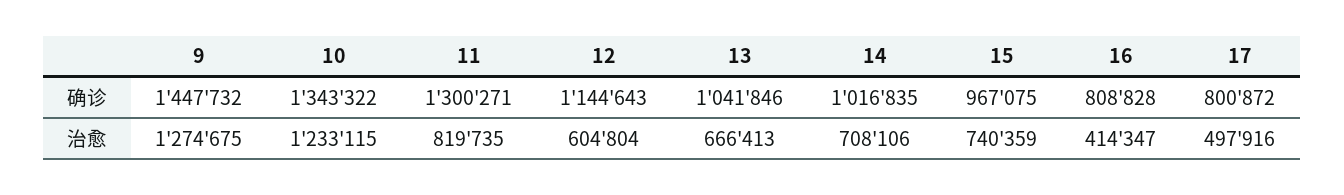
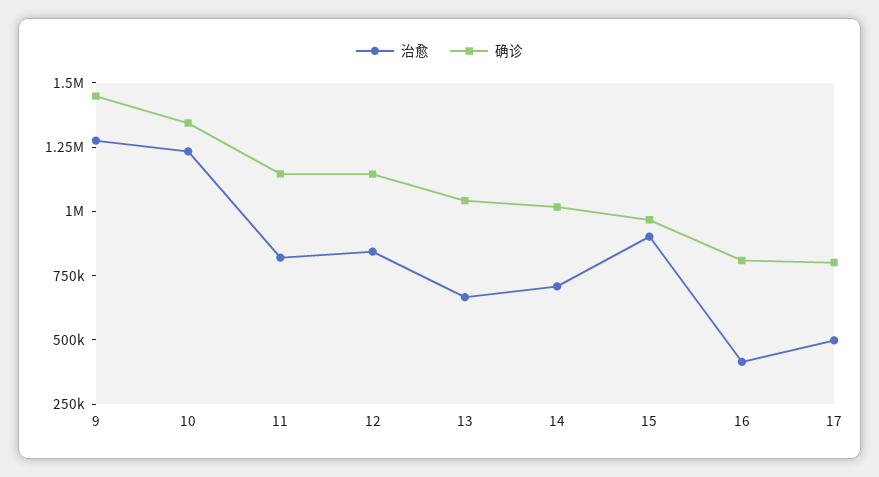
  {
    "确诊": {
      "9": 1447732,
      "10": 1343322,
-     "11": 1300271,
+     "11": 1150000,
      "12": 1144643,
      "13": 1041846,
      "14": 1016835,
      "15": 967075,
      "16": 808828,
      "17": 800872
    },
    "治愈": {
      "9": 1274675,
      "10": 1233115,
      "11": 819735,
-     "12": 604804,
+     "12": 850000,
      "13": 666413,
      "14": 708106,
-     "15": 740359,
+     "15": 900000,
      "16": 414347,
      "17": 497916
    }
  }

